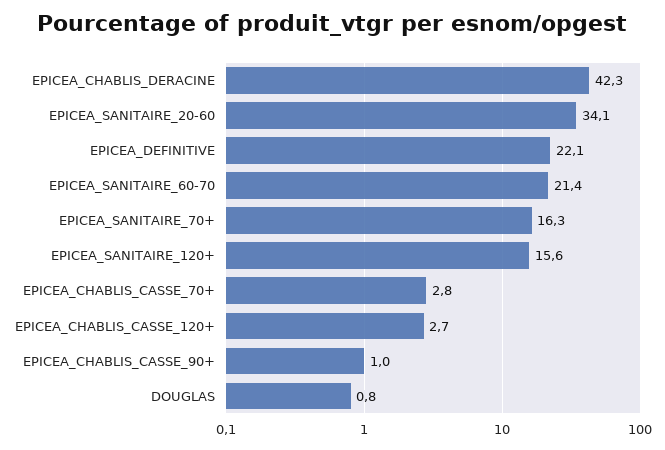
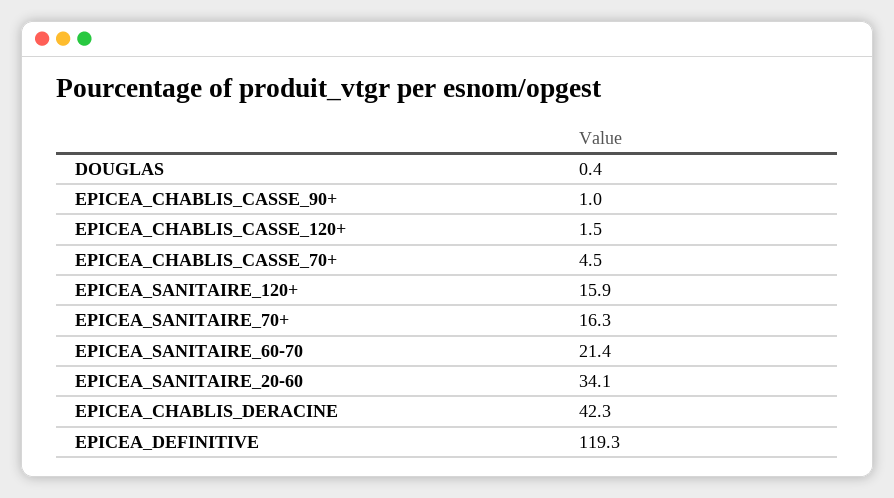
  {
    "EPICEA_CHABLIS_DERACINE": 42.3,
    "EPICEA_SANITAIRE_20-60": 34.1,
-   "EPICEA_DEFINITIVE": 22.1,
+   "EPICEA_DEFINITIVE": 119.3,
    "EPICEA_SANITAIRE_60-70": 21.4,
    "EPICEA_SANITAIRE_70+": 16.3,
-   "EPICEA_SANITAIRE_120+": 15.6,
+   "EPICEA_SANITAIRE_120+": 15.9,
-   "EPICEA_CHABLIS_CASSE_70+": 2.8,
+   "EPICEA_CHABLIS_CASSE_70+": 4.5,
-   "EPICEA_CHABLIS_CASSE_120+": 2.7,
+   "EPICEA_CHABLIS_CASSE_120+": 1.5,
    "EPICEA_CHABLIS_CASSE_90+": 1,
-   "DOUGLAS": 0.8
+   "DOUGLAS": 0.4
  }

